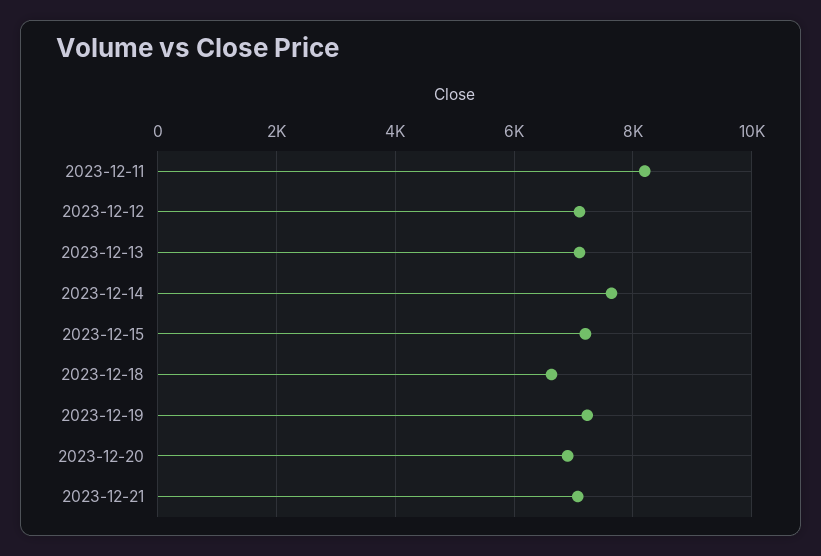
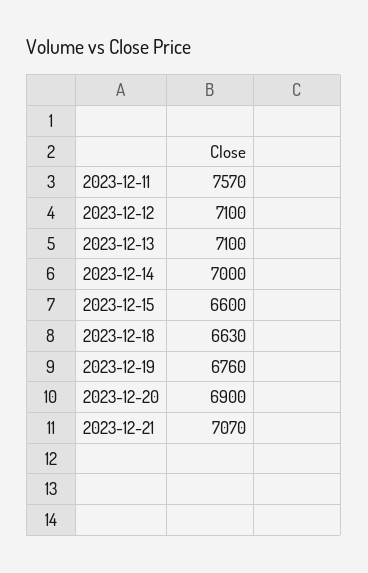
  {
-   "2023-12-11": 8200,
+   "2023-12-11": 7570,
    "2023-12-12": 7100,
    "2023-12-13": 7100,
-   "2023-12-14": 7600,
+   "2023-12-14": 7000,
-   "2023-12-15": 7200,
+   "2023-12-15": 6600,
    "2023-12-18": 6630,
-   "2023-12-19": 7200,
+   "2023-12-19": 6760,
    "2023-12-20": 6900,
    "2023-12-21": 7070
  }

